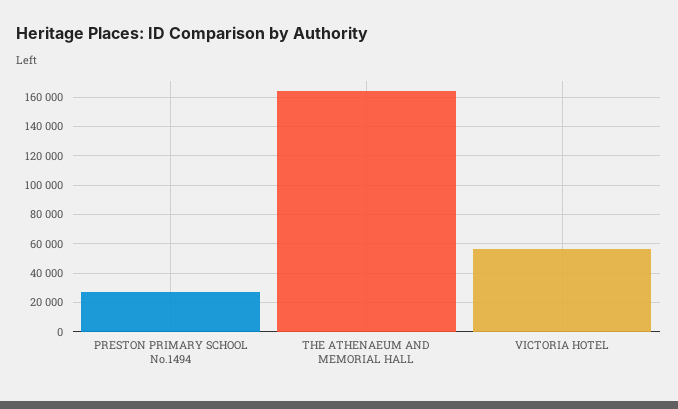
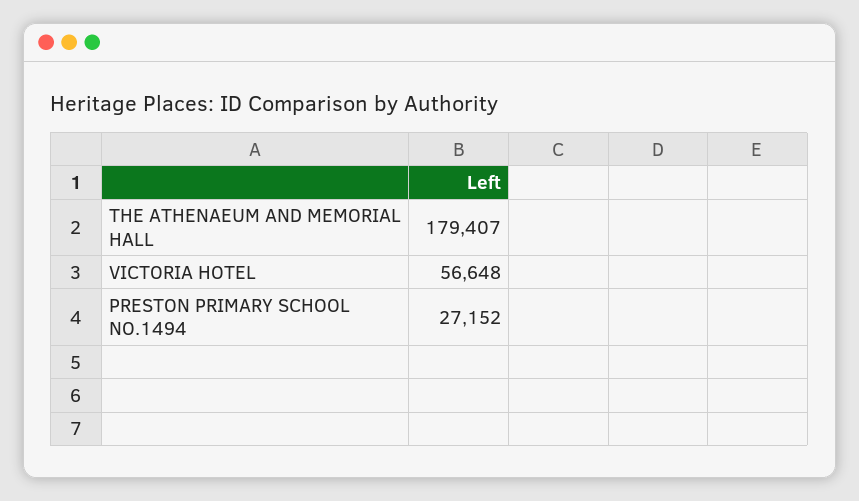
  {
    "PRESTON PRIMARY SCHOOL No.1494": 27152,
-   "THE ATHENAEUM AND MEMORIAL HALL": 165000,
+   "THE ATHENAEUM AND MEMORIAL HALL": 179407,
    "VICTORIA HOTEL": 56648
  }

